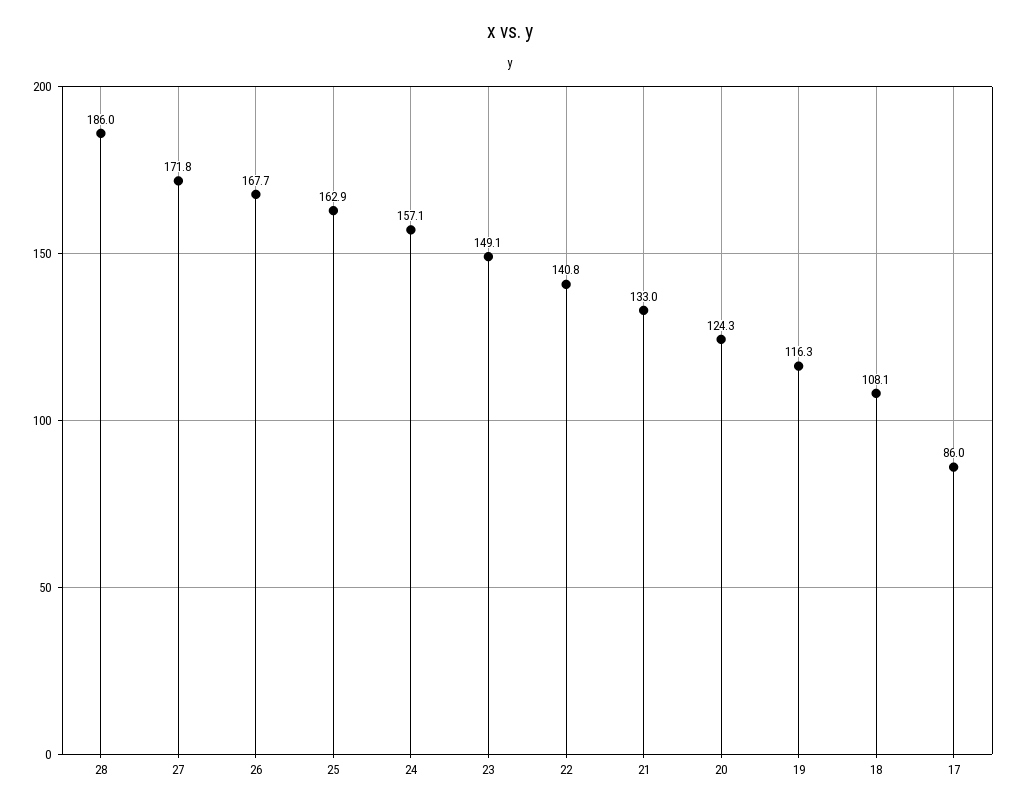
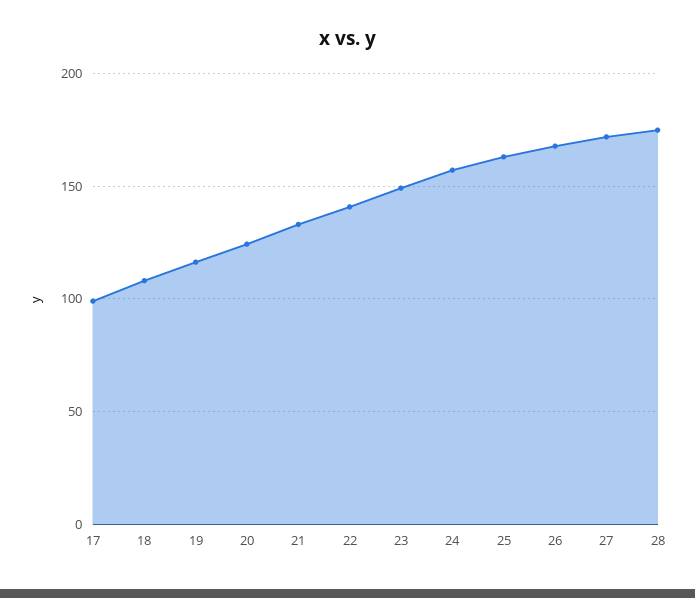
  {
-   "28": 186,
+   "28": 175,
    "27": 171.8,
    "26": 167.7,
    "25": 162.9,
    "24": 157.1,
    "23": 149.1,
    "22": 140.8,
    "21": 133,
    "20": 124.3,
    "19": 116.3,
    "18": 108.1,
-   "17": 86
+   "17": 100
  }

